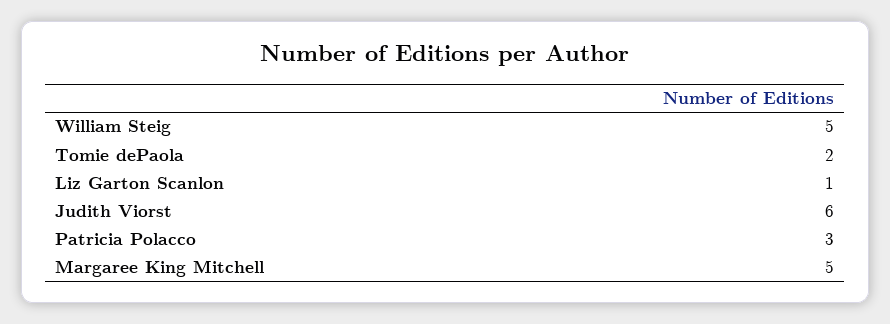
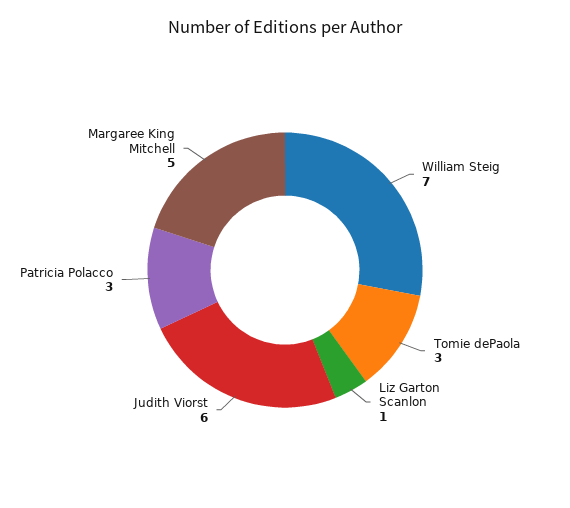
  {
-   "William Steig": 5,
+   "William Steig": 7,
-   "Tomie dePaola": 2,
+   "Tomie dePaola": 3,
    "Liz Garton Scanlon": 1,
    "Judith Viorst": 6,
    "Patricia Polacco": 3,
    "Margaree King Mitchell": 5
  }

